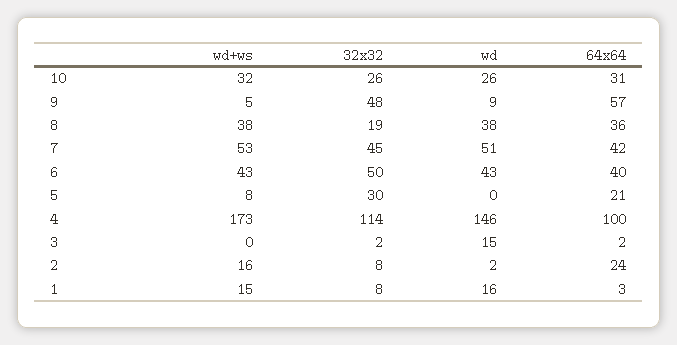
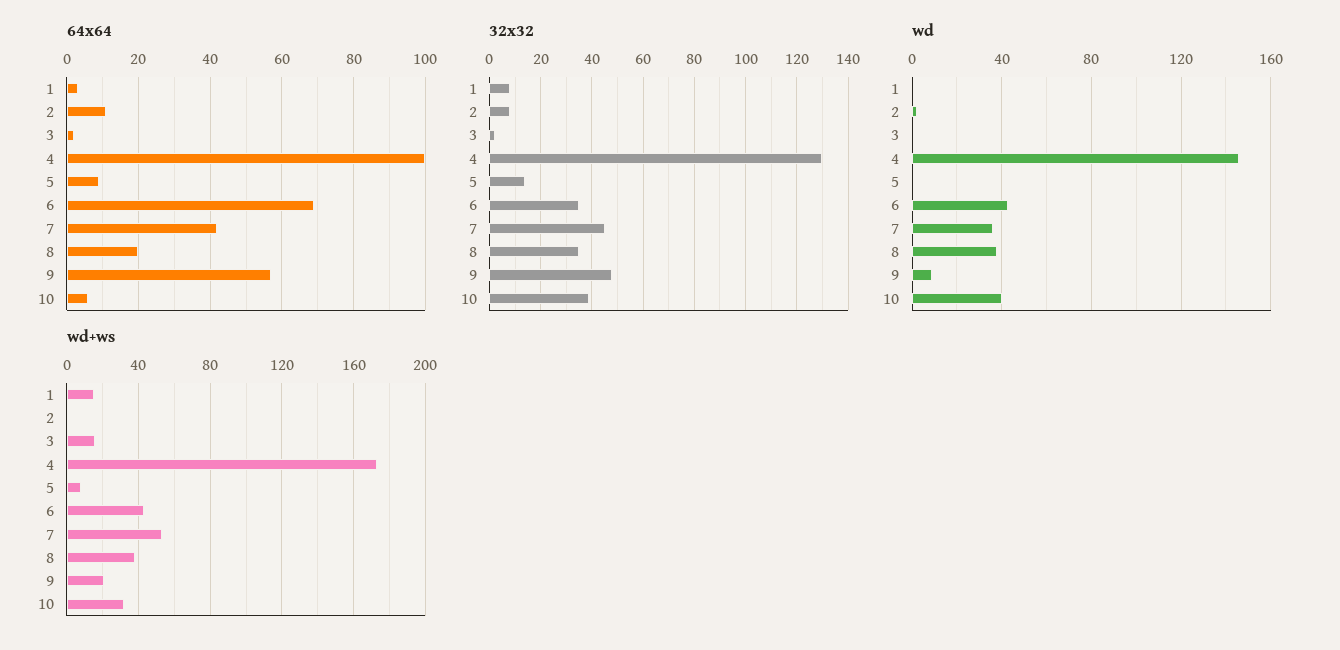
  {
    "wd+ws": {
      "10": 32,
-     "9": 5,
+     "9": 20,
      "8": 38,
      "7": 53,
      "6": 43,
      "5": 8,
      "4": 173,
-     "3": 0,
+     "3": 15,
-     "2": 16,
+     "2": 0,
      "1": 15
    },
    "32x32": {
-     "10": 26,
+     "10": 40,
      "9": 48,
-     "8": 19,
+     "8": 35,
      "7": 45,
-     "6": 50,
+     "6": 35,
-     "5": 30,
+     "5": 15,
-     "4": 114,
+     "4": 130,
      "3": 2,
      "2": 8,
      "1": 8
    },
    "wd": {
-     "10": 26,
+     "10": 40,
      "9": 9,
      "8": 38,
-     "7": 51,
+     "7": 35,
      "6": 43,
      "5": 0,
      "4": 146,
-     "3": 15,
+     "3": 0,
      "2": 2,
-     "1": 16
+     "1": 0
    },
    "64x64": {
-     "10": 31,
+     "10": 5,
      "9": 57,
-     "8": 36,
+     "8": 20,
      "7": 42,
-     "6": 40,
+     "6": 70,
-     "5": 21,
+     "5": 10,
      "4": 100,
      "3": 2,
-     "2": 24,
+     "2": 10,
      "1": 3
    }
  }

